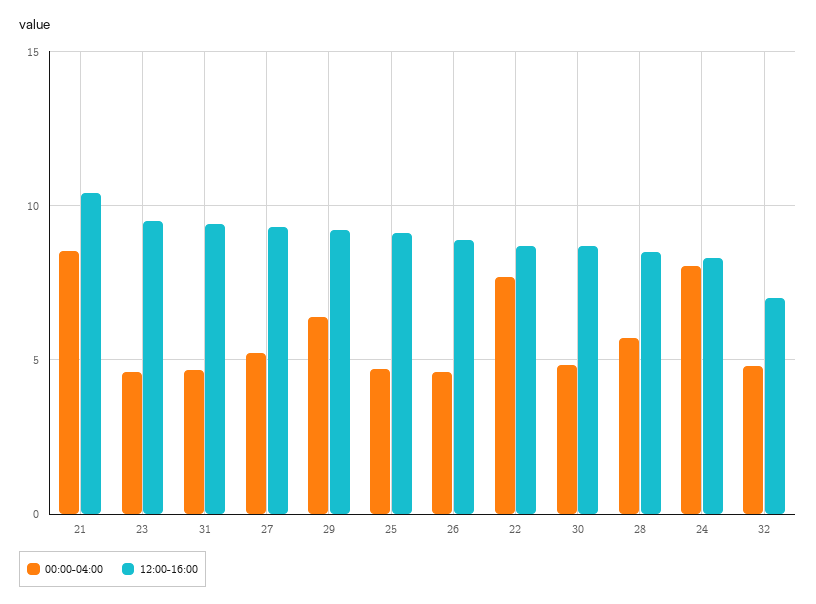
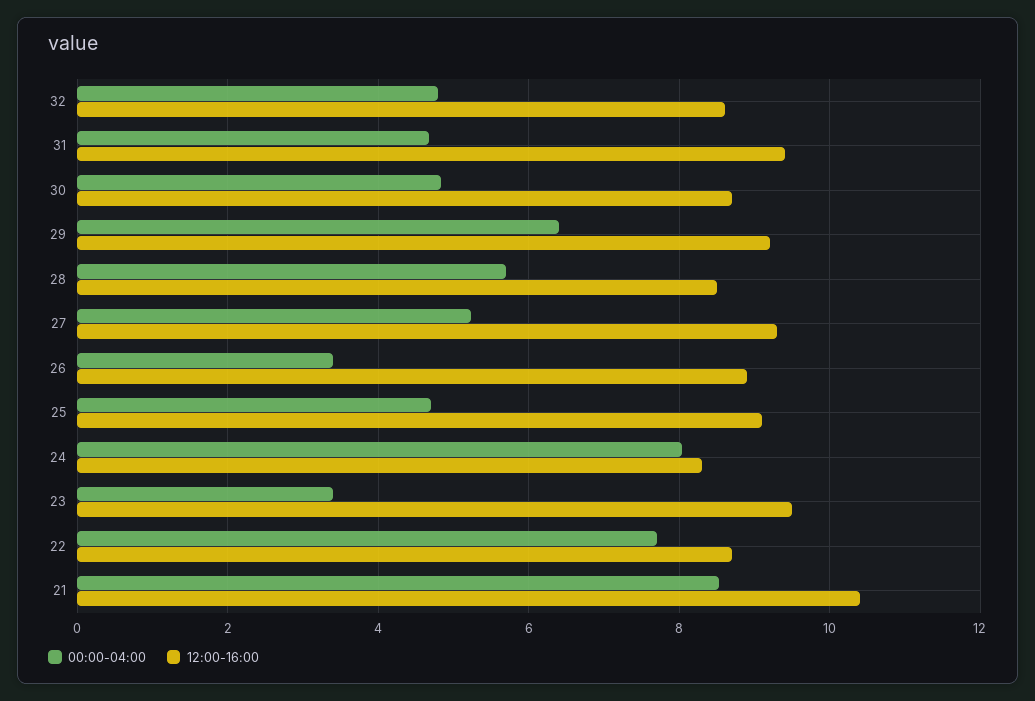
  {
    "00:00-04:00": {
      "21": 8.6,
-     "23": 4.5,
+     "23": 3.4,
      "31": 4.6,
      "27": 5.2,
      "29": 6.4,
      "25": 4.8,
-     "26": 4.5,
+     "26": 3.4,
      "22": 7.8,
      "30": 4.8,
      "28": 5.8,
      "24": 8,
      "32": 4.8
    },
    "12:00-16:00": {
      "21": 10.4,
      "23": 9.6,
      "31": 9.4,
      "27": 9.4,
      "29": 9.2,
      "25": 9.2,
      "26": 9,
      "22": 8.8,
      "30": 8.8,
      "28": 8.6,
      "24": 8.4,
-     "32": 7
+     "32": 8.6
    }
  }

